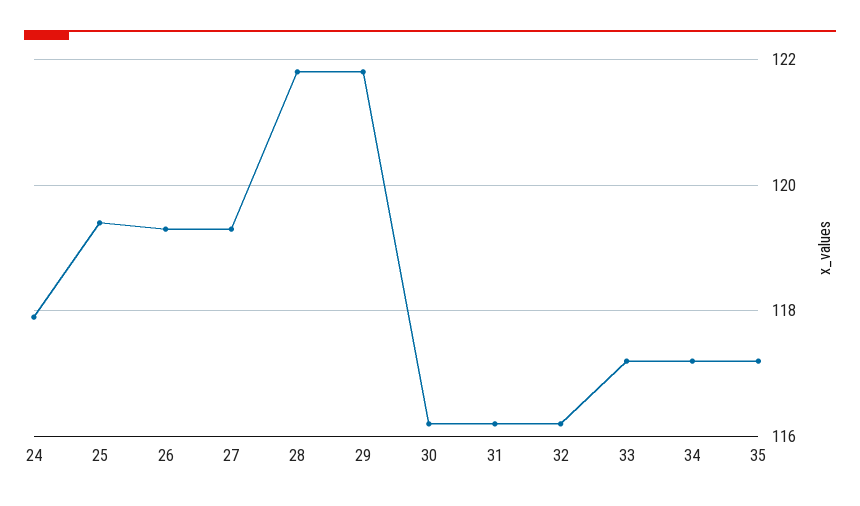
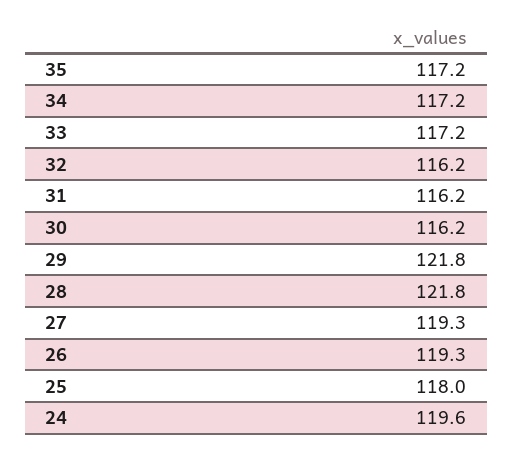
  {
-   "24": 118,
+   "24": 119.6,
-   "25": 119.5,
+   "25": 118,
    "26": 119.3,
    "27": 119.3,
    "28": 121.8,
    "29": 121.8,
    "30": 116.2,
    "31": 116.2,
    "32": 116.2,
    "33": 117.2,
    "34": 117.2,
    "35": 117.2
  }

